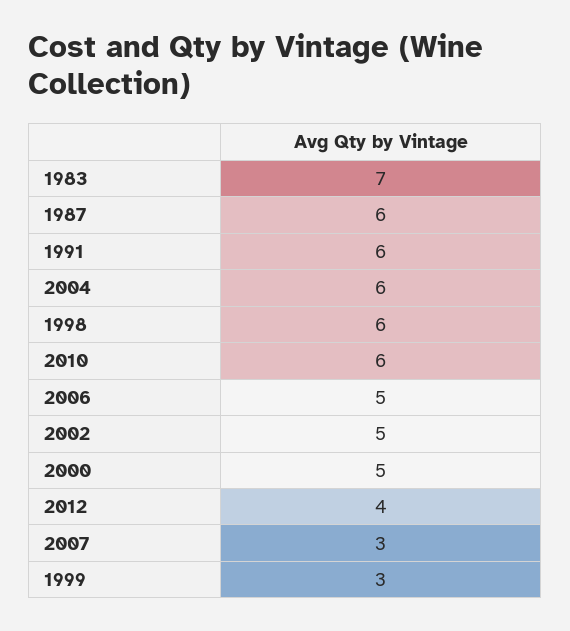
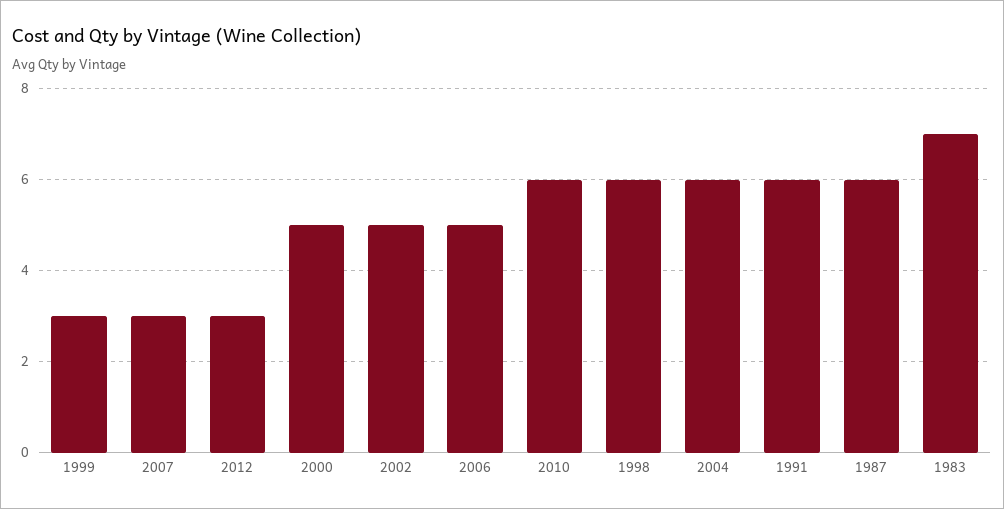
  {
    "1983": 7,
    "1987": 6,
    "1991": 6,
    "2004": 6,
    "1998": 6,
    "2010": 6,
    "2006": 5,
    "2002": 5,
    "2000": 5,
-   "2012": 4,
+   "2012": 3,
    "2007": 3,
    "1999": 3
  }

